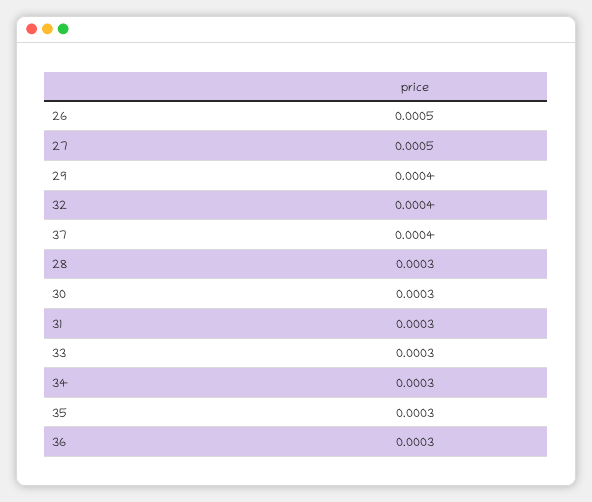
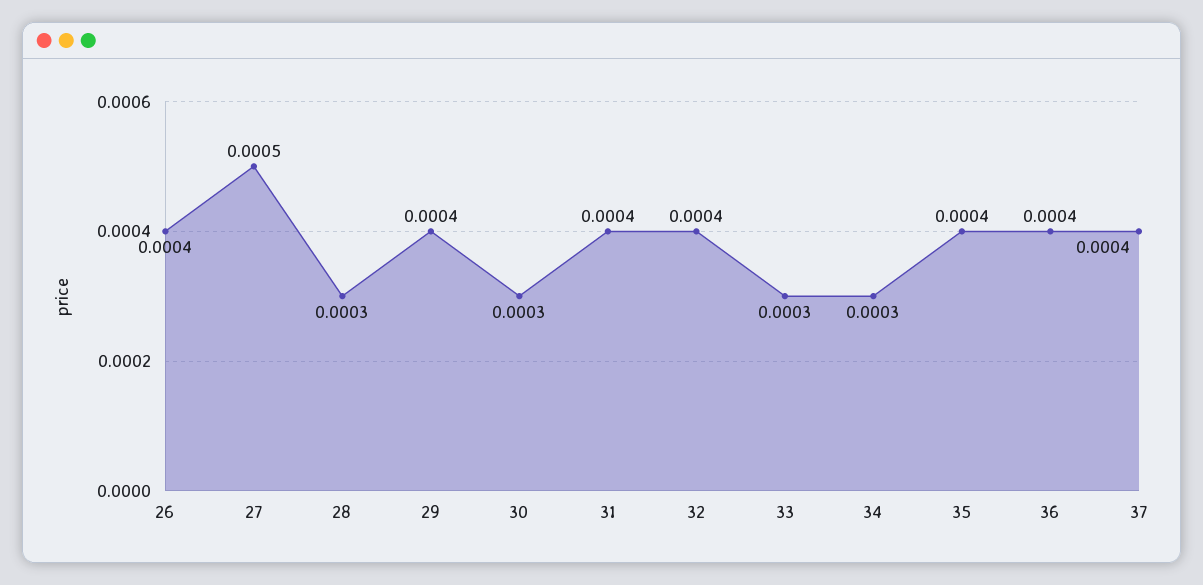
  {
-   "26": 0.0005,
+   "26": 0.0004,
    "27": 0.0005,
    "29": 0.0004,
    "32": 0.0004,
    "37": 0.0004,
    "28": 0.0003,
    "30": 0.0003,
-   "31": 0.0003,
+   "31": 0.0004,
    "33": 0.0003,
    "34": 0.0003,
-   "35": 0.0003,
+   "35": 0.0004,
-   "36": 0.0003
+   "36": 0.0004
  }

